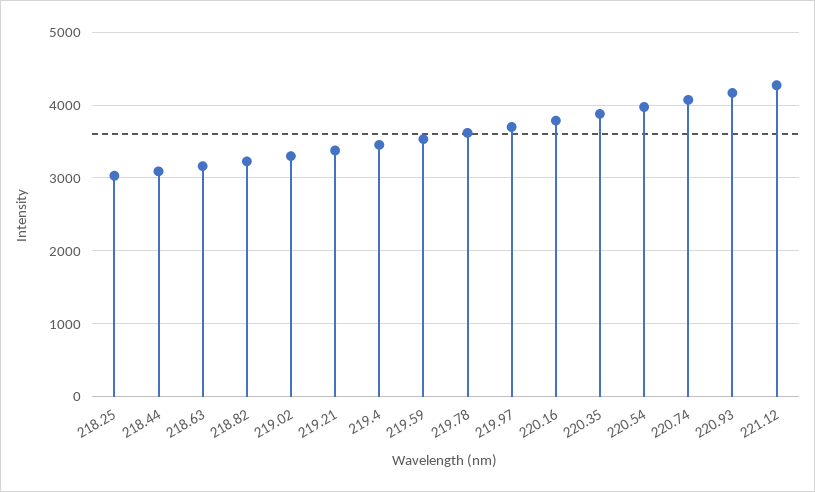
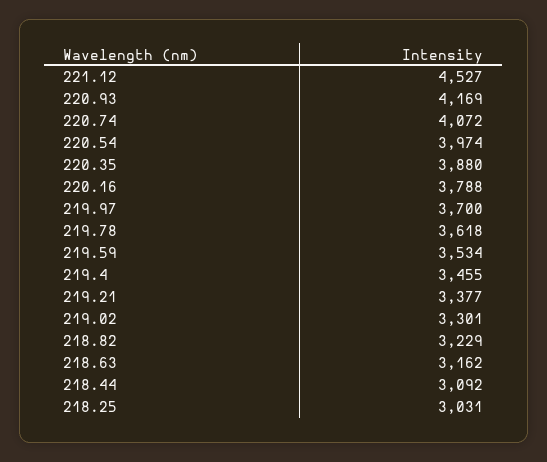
  {
    "218.25": 3031,
    "218.44": 3092,
    "218.63": 3162,
    "218.82": 3229,
    "219.02": 3301,
    "219.21": 3377,
    "219.4": 3455,
    "219.59": 3534,
    "219.78": 3618,
    "219.97": 3700,
    "220.16": 3788,
    "220.35": 3880,
    "220.54": 3974,
    "220.74": 4072,
    "220.93": 4169,
-   "221.12": 4300
+   "221.12": 4527
  }

